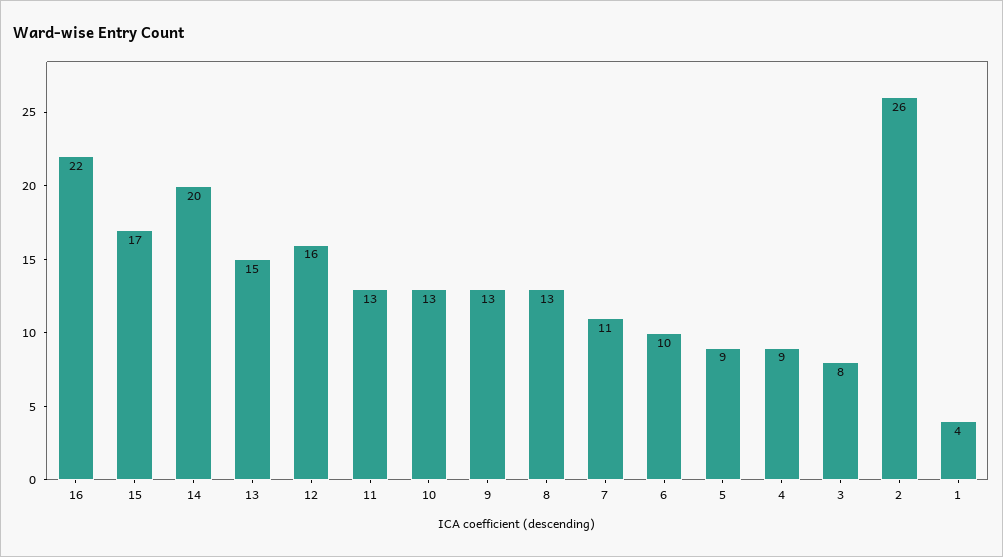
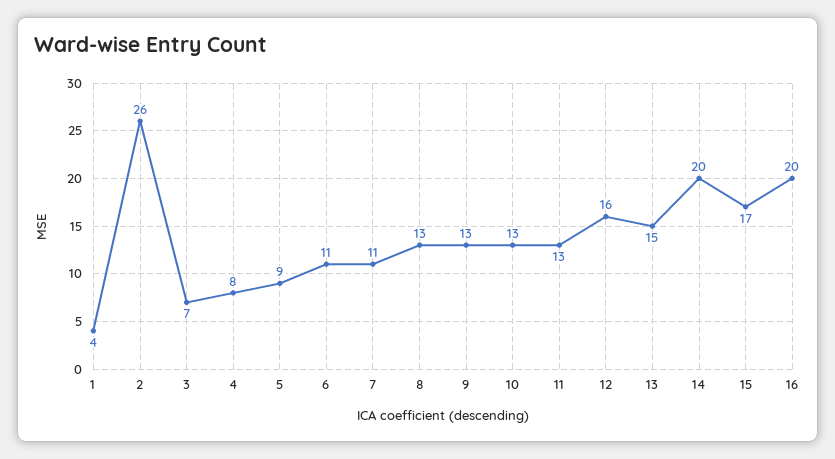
  {
-   "16": 22,
+   "16": 20,
    "15": 17,
    "14": 20,
    "13": 15,
    "12": 16,
    "11": 13,
    "10": 13,
    "9": 13,
    "8": 13,
    "7": 11,
-   "6": 10,
+   "6": 11,
    "5": 9,
-   "4": 9,
+   "4": 8,
-   "3": 8,
+   "3": 7,
    "2": 26,
    "1": 4
  }

